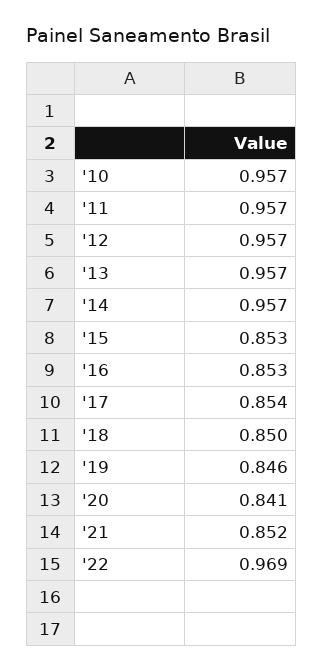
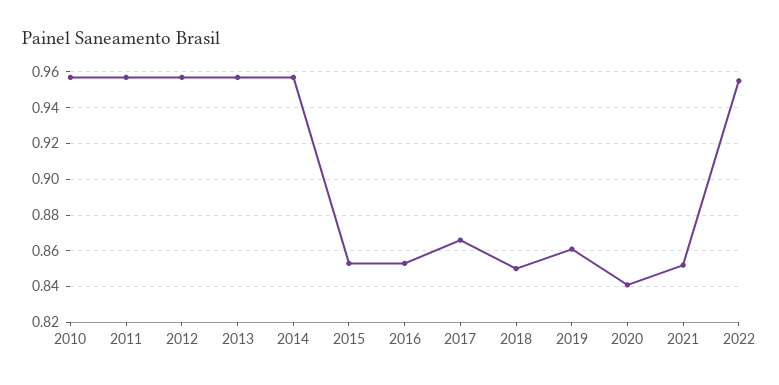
  {
    "'10": 0.957,
    "'11": 0.957,
    "'12": 0.957,
    "'13": 0.957,
    "'14": 0.957,
    "'15": 0.853,
    "'16": 0.853,
-   "'17": 0.854,
+   "'17": 0.865,
    "'18": 0.85,
-   "'19": 0.846,
+   "'19": 0.86,
    "'20": 0.841,
    "'21": 0.852,
-   "'22": 0.969
+   "'22": 0.955
  }

